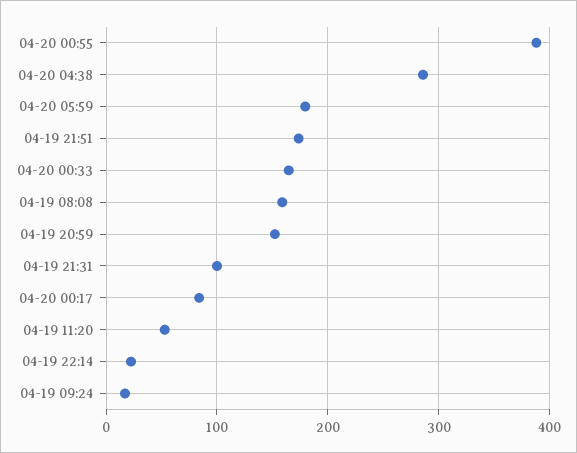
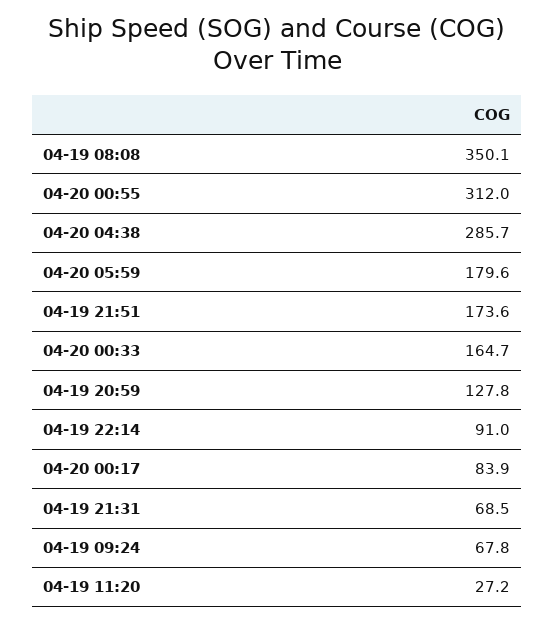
  {
-   "04-20 00:55": 390,
+   "04-20 00:55": 312,
    "04-20 04:38": 285.7,
    "04-20 05:59": 179.6,
    "04-19 21:51": 173.6,
    "04-20 00:33": 164.7,
-   "04-19 08:08": 160,
+   "04-19 08:08": 350.1,
-   "04-19 20:59": 150,
+   "04-19 20:59": 127.8,
-   "04-19 21:31": 100,
+   "04-19 21:31": 68.5,
    "04-20 00:17": 83.9,
-   "04-19 11:20": 50,
+   "04-19 11:20": 27.2,
-   "04-19 22:14": 20,
+   "04-19 22:14": 91,
-   "04-19 09:24": 20
+   "04-19 09:24": 67.8
  }

